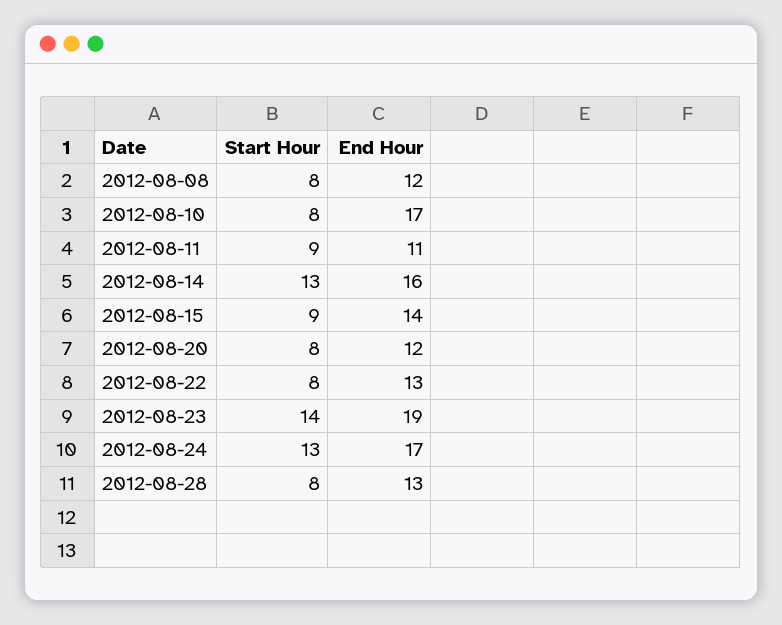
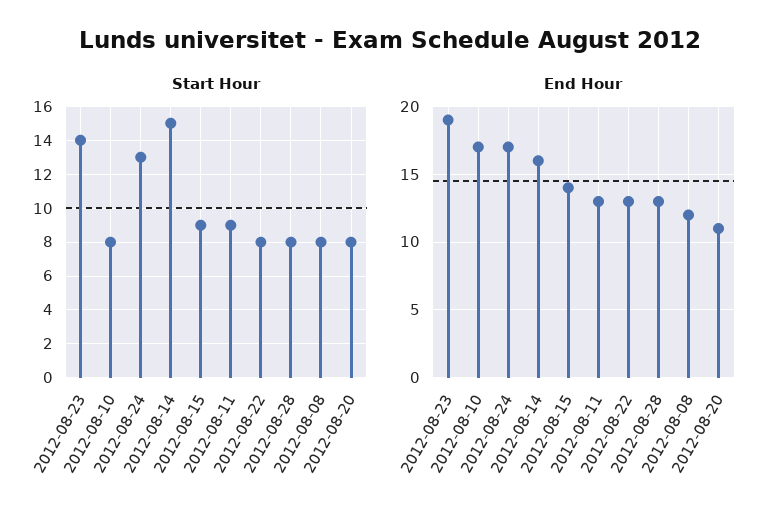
  {
    "Start Hour": {
      "2012-08-08": 8,
      "2012-08-10": 8,
      "2012-08-11": 9,
-     "2012-08-14": 13,
+     "2012-08-14": 15,
      "2012-08-15": 9,
      "2012-08-20": 8,
      "2012-08-22": 8,
      "2012-08-23": 14,
      "2012-08-24": 13,
      "2012-08-28": 8
    },
    "End Hour": {
      "2012-08-08": 12,
      "2012-08-10": 17,
-     "2012-08-11": 11,
+     "2012-08-11": 13,
      "2012-08-14": 16,
      "2012-08-15": 14,
-     "2012-08-20": 12,
+     "2012-08-20": 11,
      "2012-08-22": 13,
      "2012-08-23": 19,
      "2012-08-24": 17,
      "2012-08-28": 13
    }
  }

